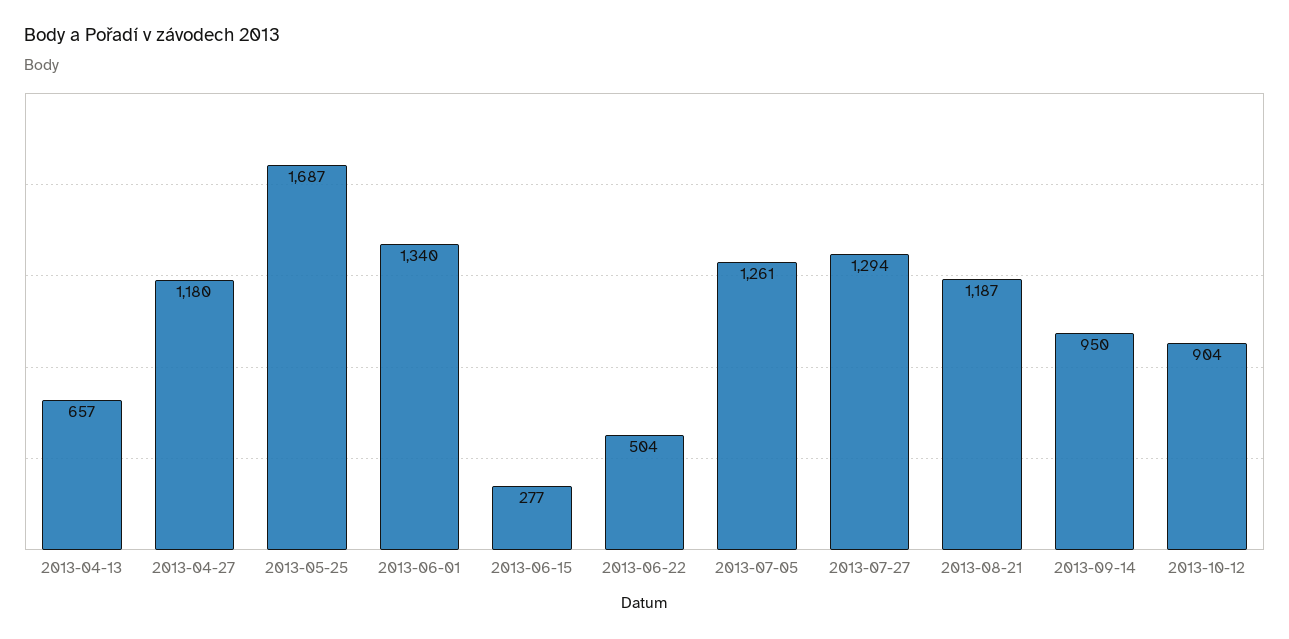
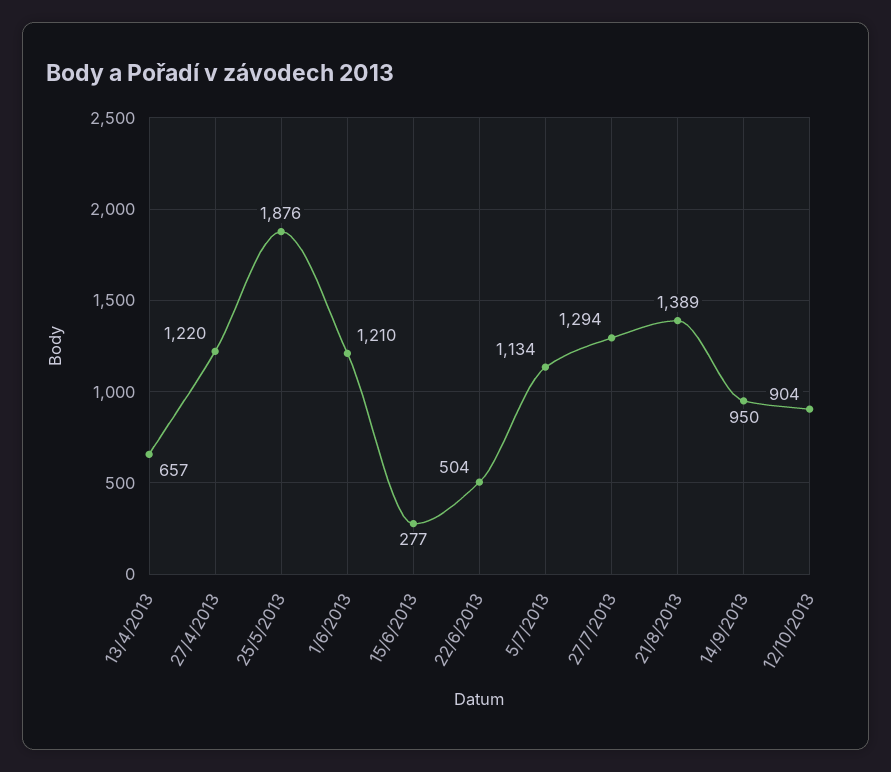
  {
    "2013-04-13": 657,
-   "2013-04-27": 1180,
+   "2013-04-27": 1220,
-   "2013-05-25": 1687,
+   "2013-05-25": 1876,
-   "2013-06-01": 1340,
+   "2013-06-01": 1210,
    "2013-06-15": 277,
    "2013-06-22": 504,
-   "2013-07-05": 1261,
+   "2013-07-05": 1134,
    "2013-07-27": 1294,
-   "2013-08-21": 1187,
+   "2013-08-21": 1389,
    "2013-09-14": 950,
    "2013-10-12": 904
  }

